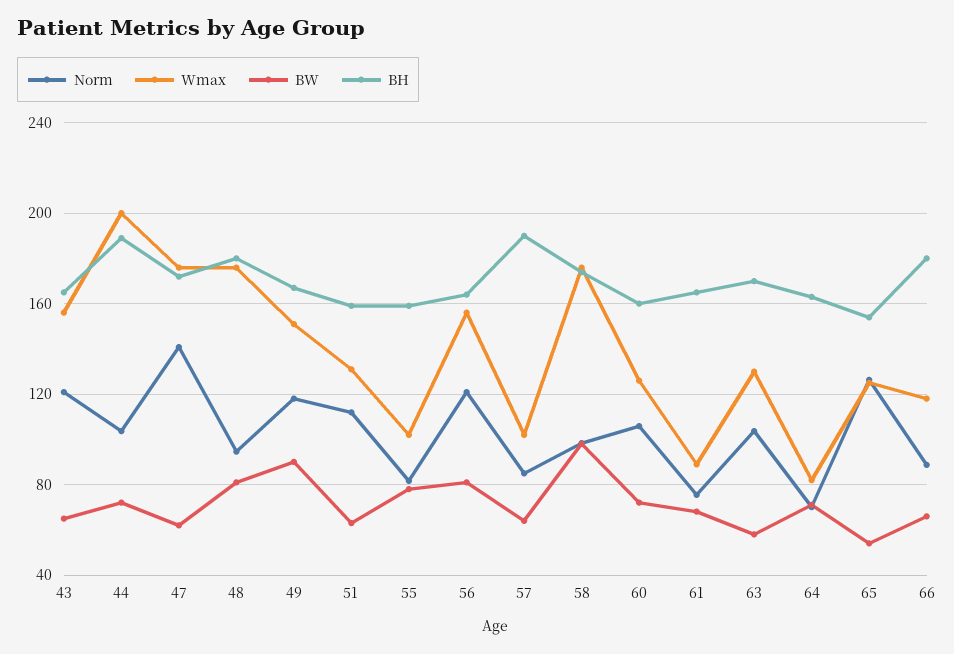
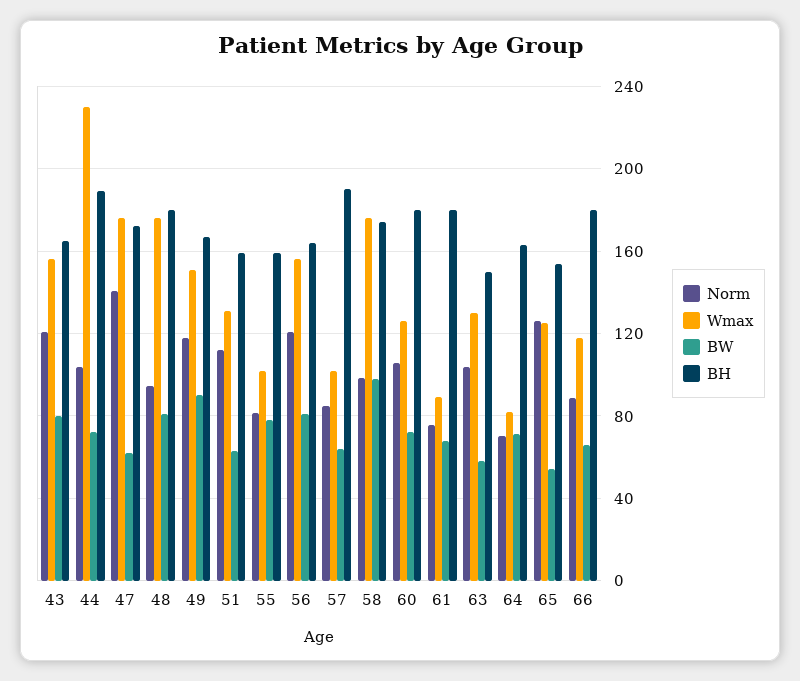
  {
    "Norm": {
      "43": 120,
      "44": 105,
      "47": 140,
      "48": 95,
      "49": 120,
      "51": 110,
      "55": 80,
      "56": 120,
      "57": 85,
      "58": 100,
      "60": 105,
      "61": 75,
      "63": 105,
      "64": 70,
      "65": 125,
      "66": 90
    },
    "Wmax": {
      "43": 155,
-     "44": 200,
+     "44": 230,
      "47": 175,
      "48": 175,
      "49": 150,
      "51": 130,
      "55": 100,
      "56": 155,
      "57": 100,
      "58": 175,
      "60": 125,
      "61": 90,
      "63": 130,
      "64": 80,
      "65": 125,
      "66": 120
    },
    "BW": {
-     "43": 65,
+     "43": 80,
      "44": 70,
      "47": 60,
      "48": 80,
      "49": 90,
      "51": 65,
      "55": 80,
      "56": 80,
      "57": 65,
      "58": 100,
      "60": 70,
      "61": 70,
      "63": 60,
      "64": 70,
      "65": 55,
      "66": 65
    },
    "BH": {
      "43": 165,
      "44": 190,
      "47": 170,
      "48": 180,
      "49": 165,
      "51": 160,
      "55": 160,
      "56": 165,
      "57": 190,
      "58": 175,
-     "60": 160,
+     "60": 180,
-     "61": 165,
+     "61": 180,
-     "63": 170,
+     "63": 150,
      "64": 165,
      "65": 155,
      "66": 180
    }
  }

